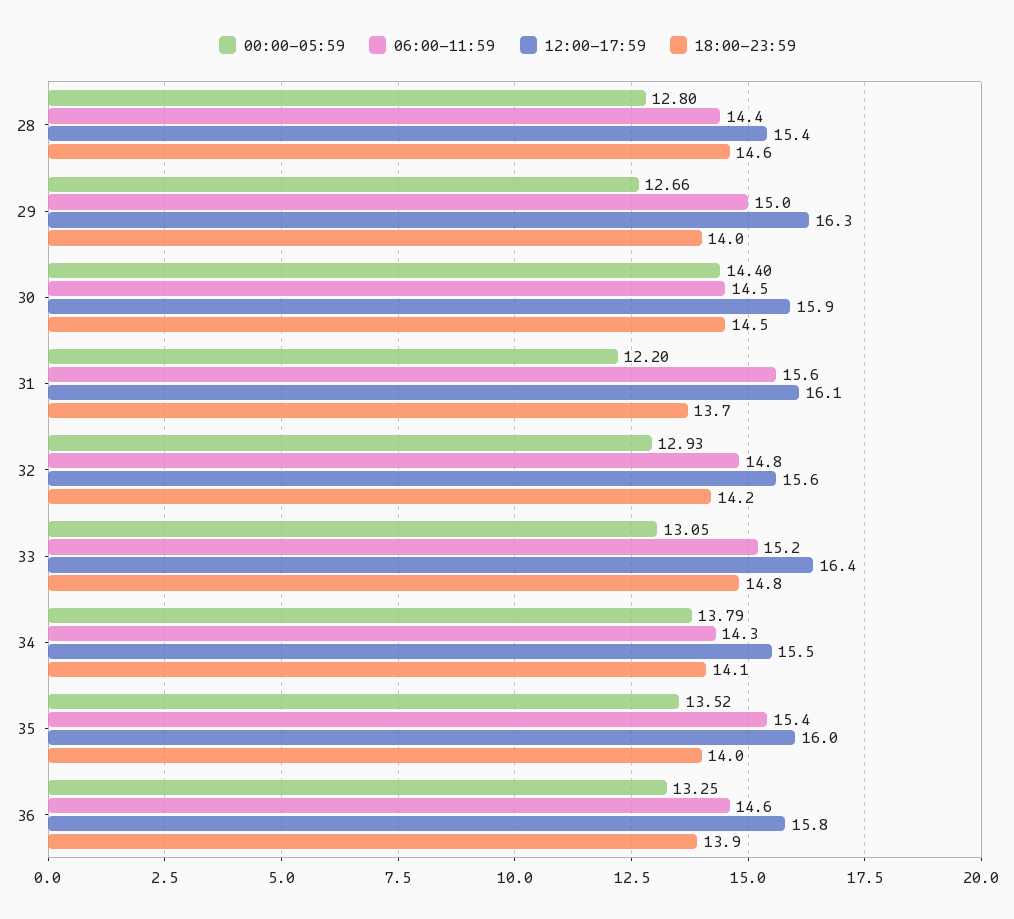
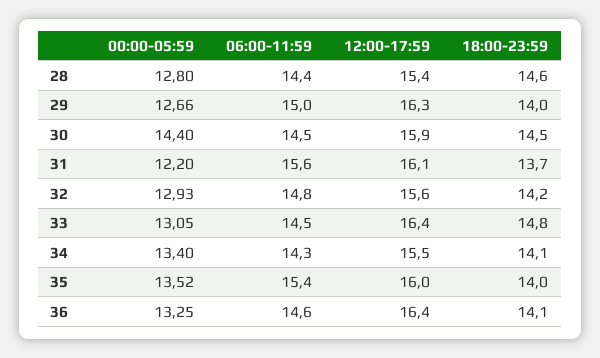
  {
    "00:00-05:59": {
      "28": 12.8,
      "29": 12.66,
      "30": 14.4,
      "31": 12.2,
      "32": 12.93,
      "33": 13.05,
-     "34": 13.79,
+     "34": 13.4,
      "35": 13.52,
      "36": 13.25
    },
    "06:00-11:59": {
      "28": 14.4,
      "29": 15,
      "30": 14.5,
      "31": 15.6,
      "32": 14.8,
-     "33": 15.2,
+     "33": 14.5,
      "34": 14.3,
      "35": 15.4,
      "36": 14.6
    },
    "12:00-17:59": {
      "28": 15.4,
      "29": 16.3,
      "30": 15.9,
      "31": 16.1,
      "32": 15.6,
      "33": 16.4,
      "34": 15.5,
      "35": 16,
-     "36": 15.8
+     "36": 16.4
    },
    "18:00-23:59": {
      "28": 14.6,
      "29": 14,
      "30": 14.5,
      "31": 13.7,
      "32": 14.2,
      "33": 14.8,
      "34": 14.1,
      "35": 14,
-     "36": 13.9
+     "36": 14.1
    }
  }

